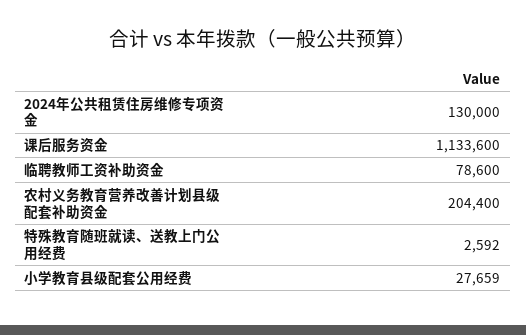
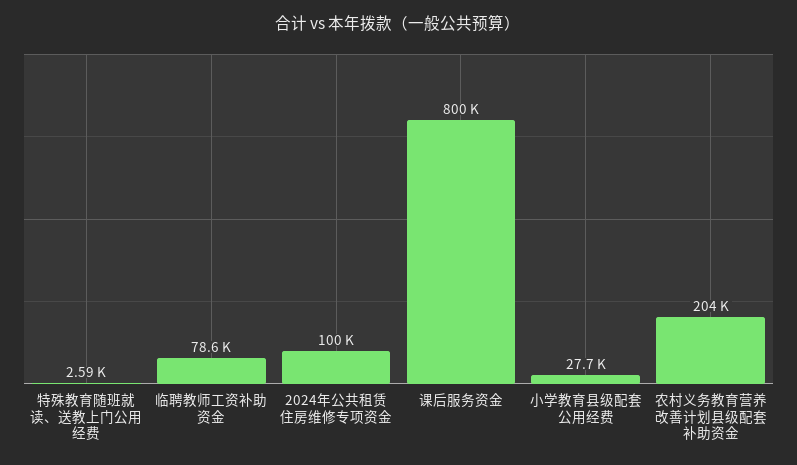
  {
-   "2024年公共租赁住房维修专项资金": 130000,
+   "2024年公共租赁住房维修专项资金": 100000,
-   "课后服务资金": 1133600,
+   "课后服务资金": 800000,
    "临聘教师工资补助资金": 78600,
    "农村义务教育营养改善计划县级配套补助资金": 204400,
    "特殊教育随班就读、送教上门公用经费": 2592,
    "小学教育县级配套公用经费": 27659
  }

